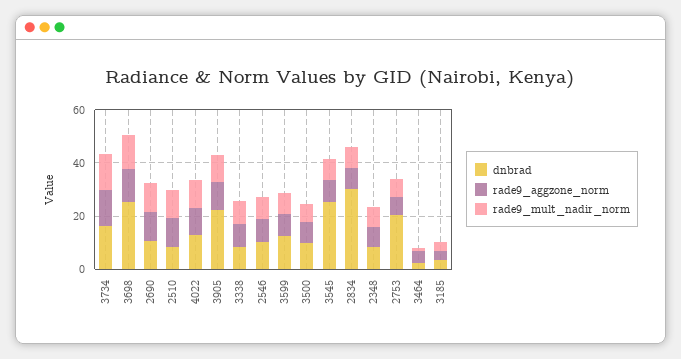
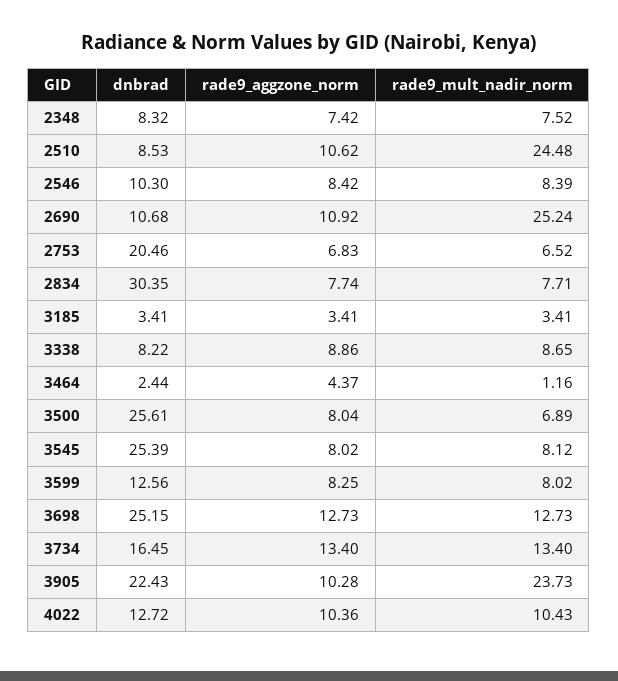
  {
    "dnbrad": {
      "3734": 16.45,
      "3698": 25.15,
      "2690": 10.68,
      "2510": 8.53,
      "4022": 12.72,
      "3905": 22.43,
      "3338": 8.22,
      "2546": 10.3,
      "3599": 12.56,
-     "3500": 10,
+     "3500": 25.61,
      "3545": 25.39,
      "2834": 30.35,
      "2348": 8.32,
      "2753": 20.46,
      "3464": 2.44,
      "3185": 3.41
    },
    "rade9_aggzone_norm": {
      "3734": 13.4,
      "3698": 12.73,
      "2690": 10.92,
      "2510": 10.62,
      "4022": 10.36,
      "3905": 10.28,
      "3338": 8.86,
      "2546": 8.42,
      "3599": 8.25,
      "3500": 8.04,
      "3545": 8.02,
      "2834": 7.74,
      "2348": 7.42,
      "2753": 6.83,
      "3464": 4.37,
      "3185": 3.41
    },
    "rade9_mult_nadir_norm": {
      "3734": 13.4,
      "3698": 12.73,
-     "2690": 10,
+     "2690": 25.24,
-     "2510": 10,
+     "2510": 24.48,
      "4022": 10.43,
-     "3905": 10,
+     "3905": 23.73,
      "3338": 8.65,
      "2546": 8.39,
      "3599": 8.02,
      "3500": 6.89,
      "3545": 8.12,
      "2834": 7.71,
      "2348": 7.52,
      "2753": 6.52,
      "3464": 1.16,
      "3185": 3.41
    }
  }

